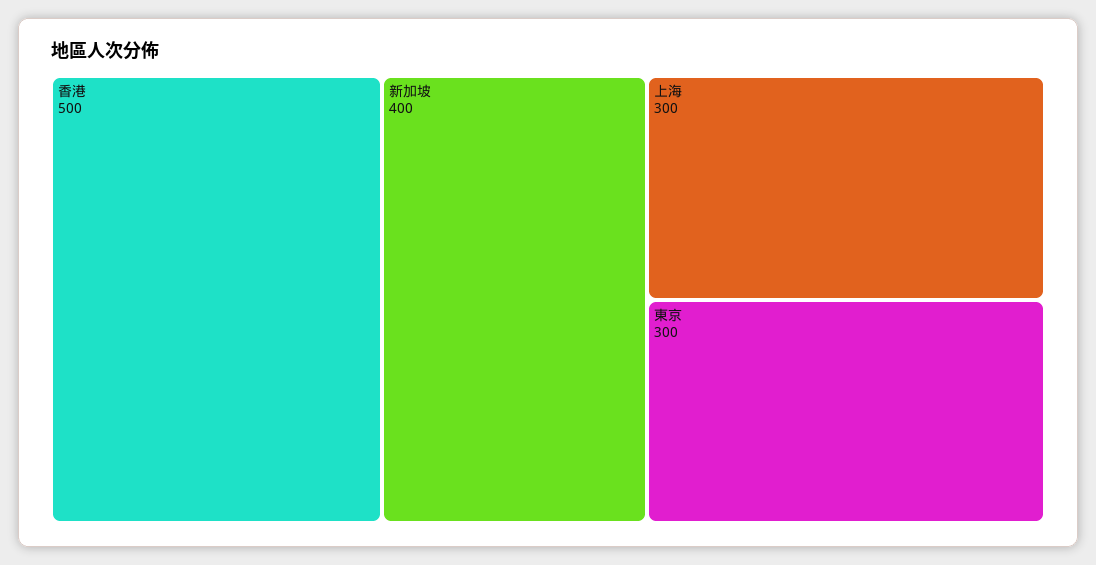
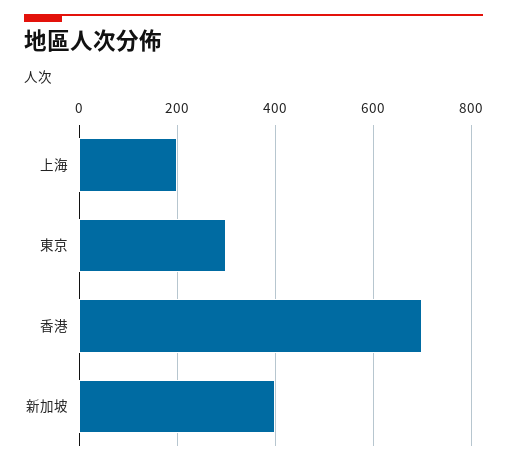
  {
-   "香港": 500,
+   "香港": 700,
    "新加坡": 400,
-   "上海": 300,
+   "上海": 200,
    "東京": 300
  }

